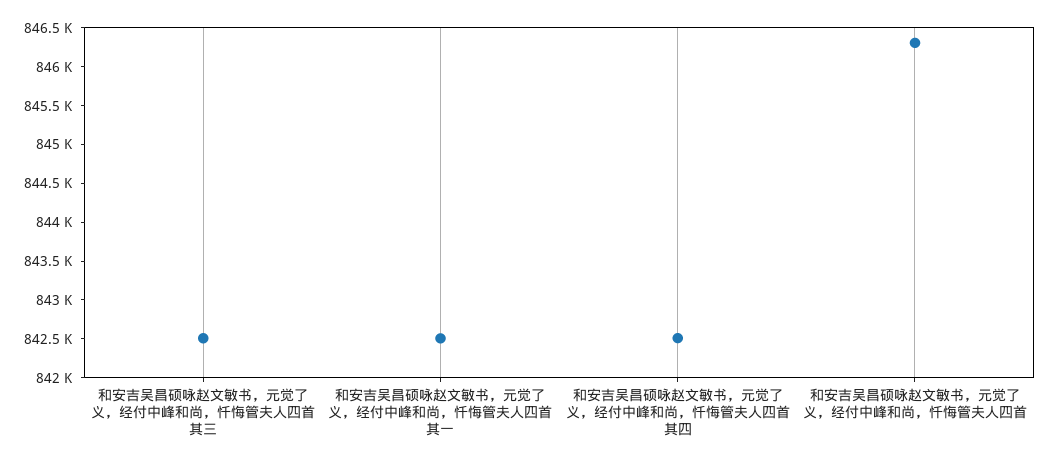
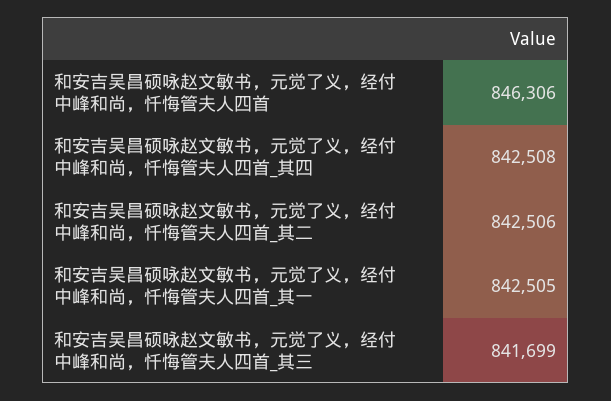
  {
-   "和安吉吴昌硕咏赵文敏书，元觉了义，经付中峰和尚，忏悔管夫人四首 其三": 842500,
+   "和安吉吴昌硕咏赵文敏书，元觉了义，经付中峰和尚，忏悔管夫人四首 其三": 841699,
    "和安吉吴昌硕咏赵文敏书，元觉了义，经付中峰和尚，忏悔管夫人四首 其一": 842505,
    "和安吉吴昌硕咏赵文敏书，元觉了义，经付中峰和尚，忏悔管夫人四首 其四": 842508,
-   "和安吉吴昌硕咏赵文敏书，元觉了义，经付中峰和尚，忏悔管夫人四首": 846306
+   "和安吉吴昌硕咏赵文敏书，元觉了义，经付中峰和尚，忏悔管夫人四首": 846306,
+   "和安吉吴昌硕咏赵文敏书，元觉了义，经付中峰和尚，忏悔管夫人四首_其二": 842506
  }

